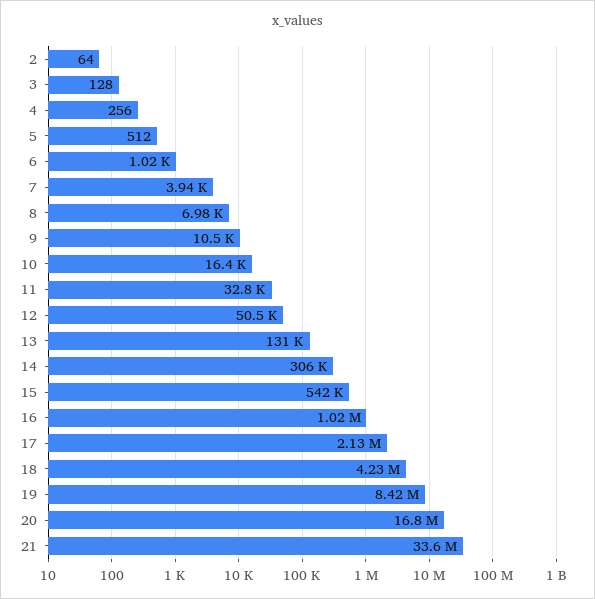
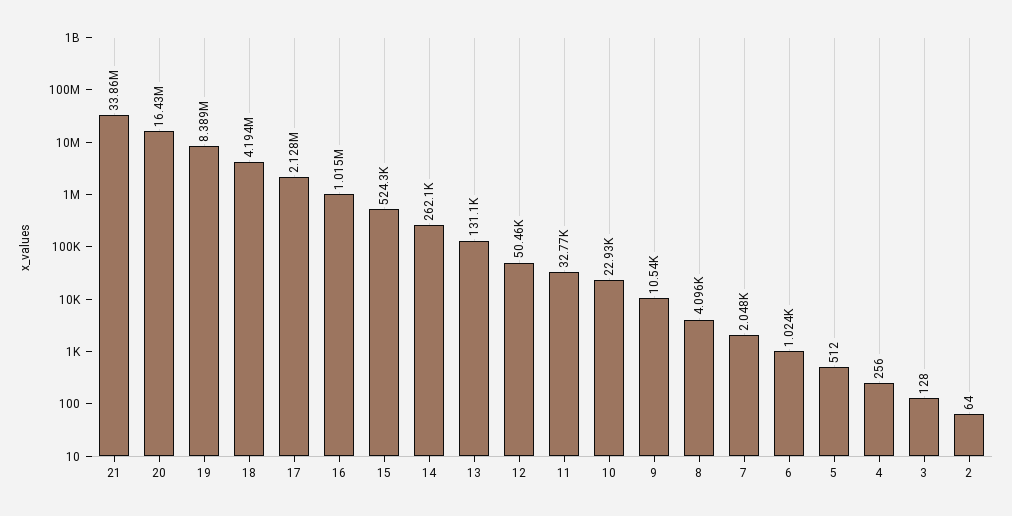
  {
    "2": 64,
    "3": 128,
    "4": 256,
    "5": 512,
    "6": 1024,
-   "7": 3940,
+   "7": 2048,
-   "8": 6980,
+   "8": 4096,
    "9": 10540,
-   "10": 16400,
+   "10": 22930,
    "11": 32770,
    "12": 50460,
    "13": 131100,
-   "14": 306000,
+   "14": 262100,
-   "15": 542000,
+   "15": 524300,
    "16": 1015000,
    "17": 2128000,
-   "18": 4230000,
+   "18": 4194000,
-   "19": 8420000,
+   "19": 8389000,
-   "20": 16800000,
+   "20": 16430000,
-   "21": 33600000
+   "21": 33860000
  }

